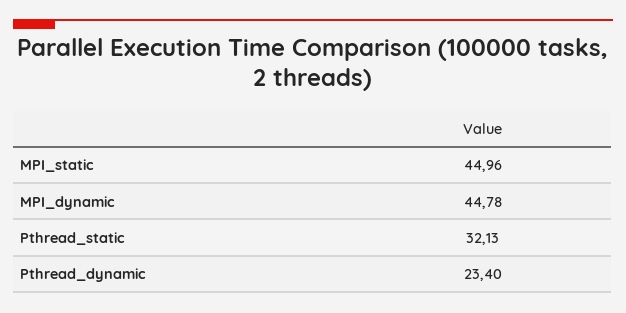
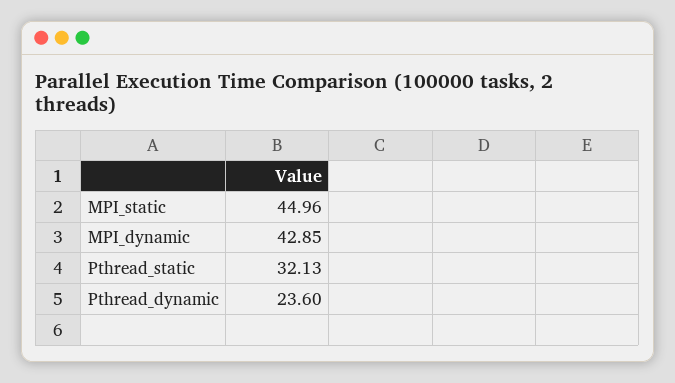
  {
    "MPI_static": 44.96,
-   "MPI_dynamic": 44.78,
+   "MPI_dynamic": 42.85,
    "Pthread_static": 32.13,
-   "Pthread_dynamic": 23.4
+   "Pthread_dynamic": 23.6
  }

